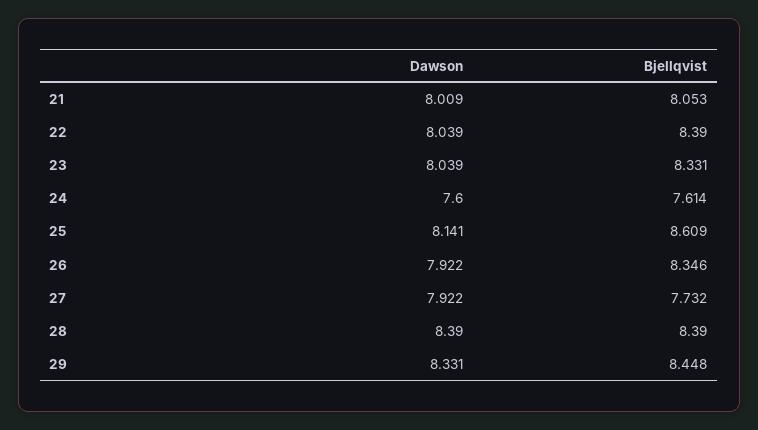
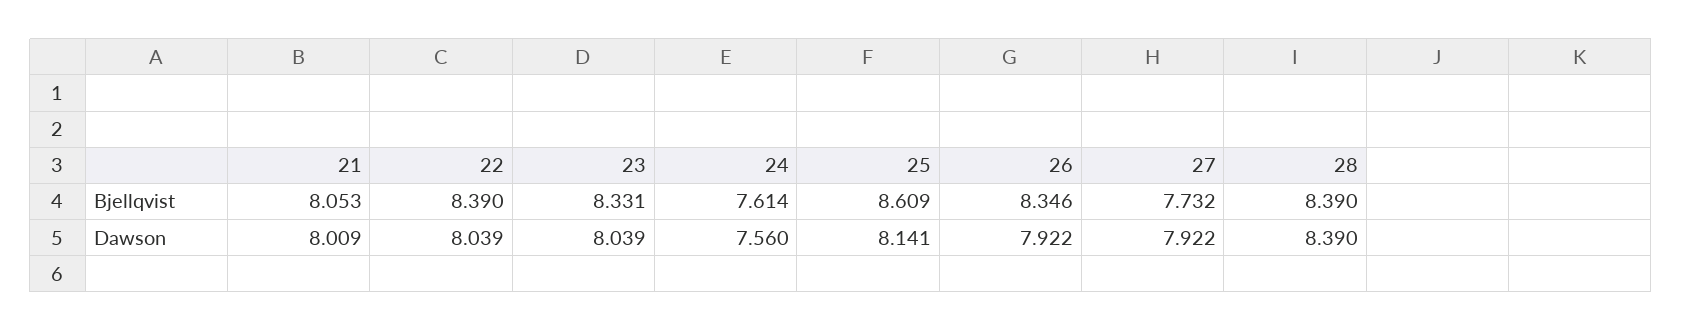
  {
    "Dawson": {
      "21": 8.009,
      "22": 8.039,
      "23": 8.039,
-     "24": 7.6,
+     "24": 7.56,
      "25": 8.141,
      "26": 7.922,
      "27": 7.922,
-     "28": 8.39,
+     "28": 8.39
-     "29": 8.331
    },
    "Bjellqvist": {
      "21": 8.053,
      "22": 8.39,
      "23": 8.331,
      "24": 7.614,
      "25": 8.609,
      "26": 8.346,
      "27": 7.732,
-     "28": 8.39,
+     "28": 8.39
-     "29": 8.448
    }
  }

